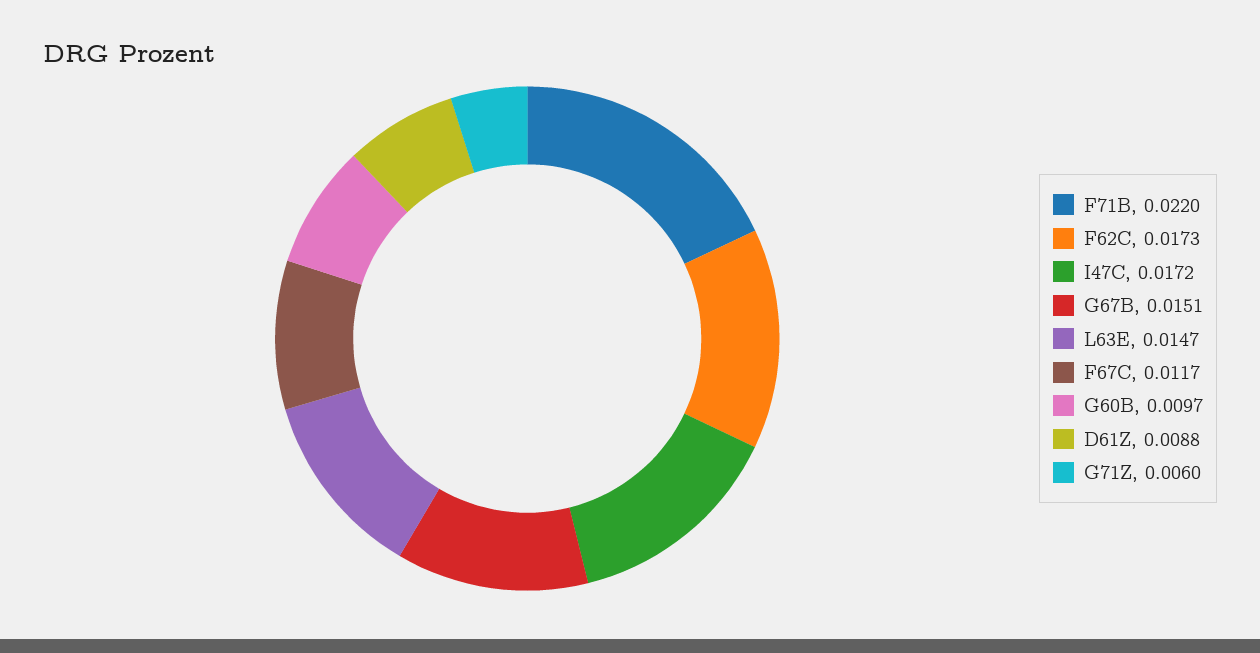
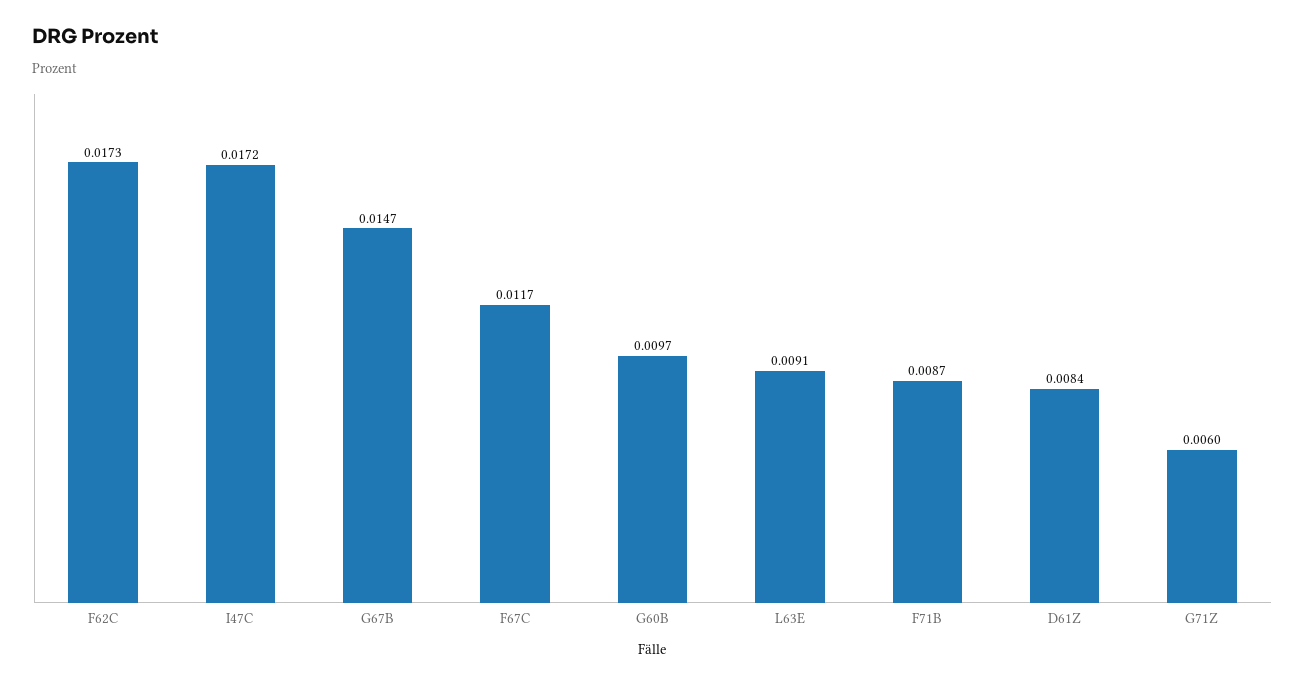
  {
-   "F71B": 0.022,
+   "F71B": 0.0087,
    "F62C": 0.0173,
    "I47C": 0.0172,
-   "G67B": 0.0151,
+   "G67B": 0.0147,
-   "L63E": 0.0147,
+   "L63E": 0.0091,
    "F67C": 0.0117,
    "G60B": 0.0097,
-   "D61Z": 0.0088,
+   "D61Z": 0.0084,
    "G71Z": 0.006
  }

